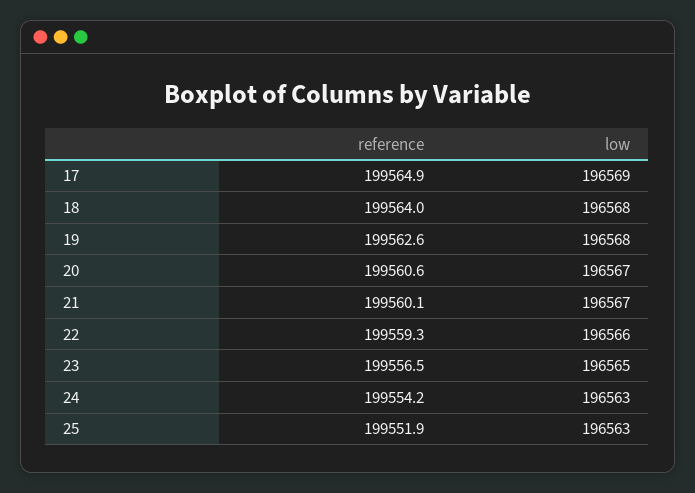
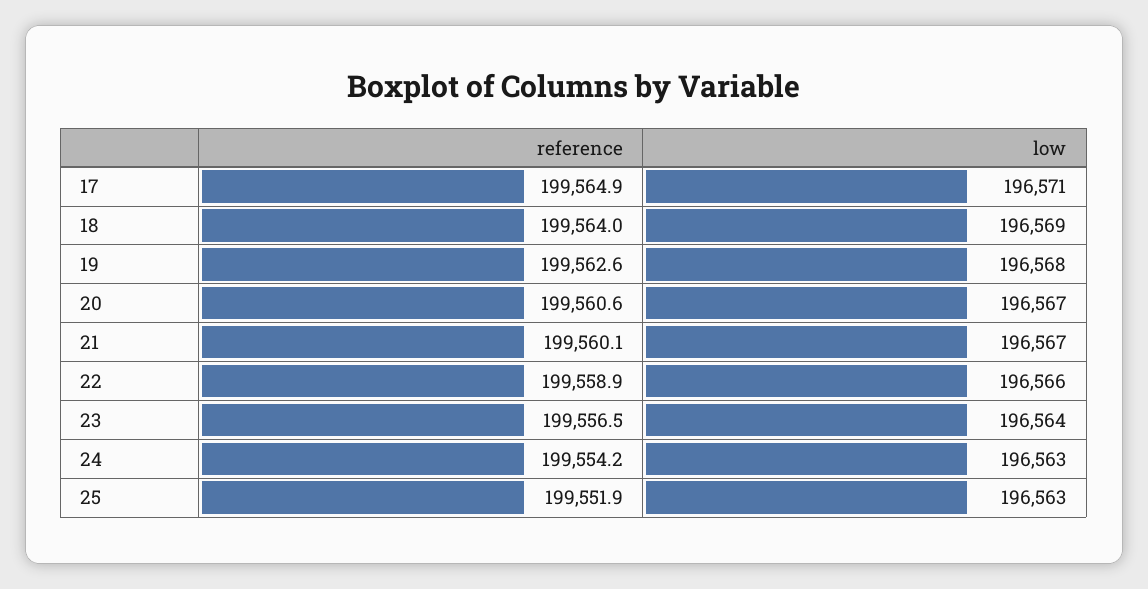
  {
    "reference": {
      "17": 199564.9,
      "18": 199564,
      "19": 199562.6,
      "20": 199560.6,
      "21": 199560.1,
-     "22": 199559.3,
+     "22": 199558.9,
      "23": 199556.5,
      "24": 199554.2,
      "25": 199551.9
    },
    "low": {
-     "17": 196569,
+     "17": 196571,
-     "18": 196568,
+     "18": 196569,
      "19": 196568,
      "20": 196567,
      "21": 196567,
      "22": 196566,
-     "23": 196565,
+     "23": 196564,
      "24": 196563,
      "25": 196563
    }
  }

